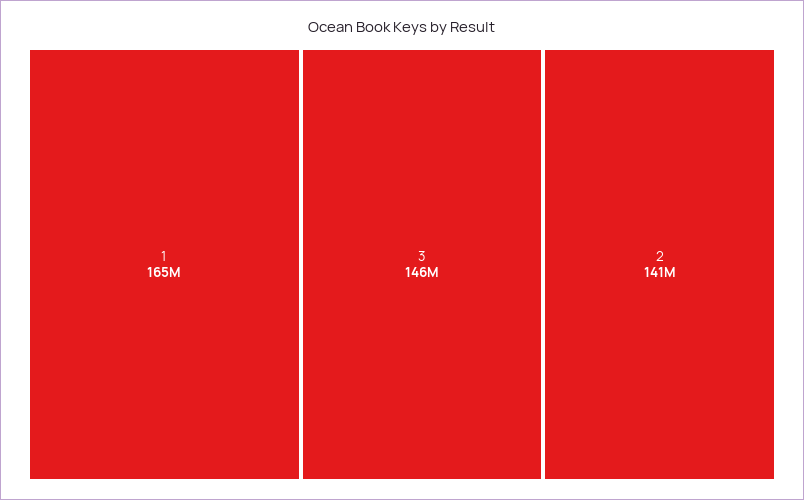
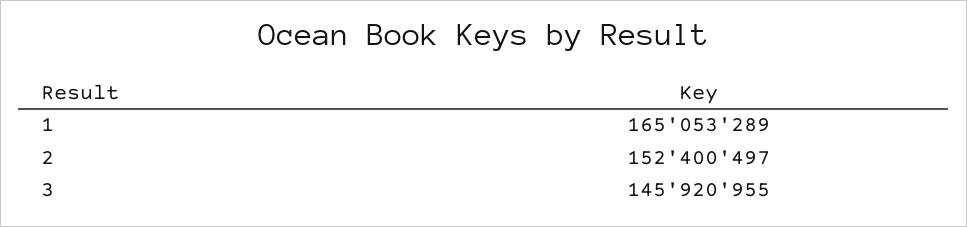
  {
    "1": 165053289,
    "3": 145920955,
-   "2": 141000000
+   "2": 152400497
  }

